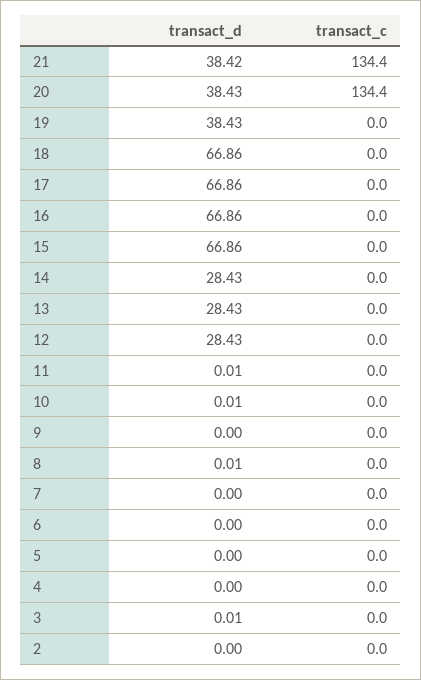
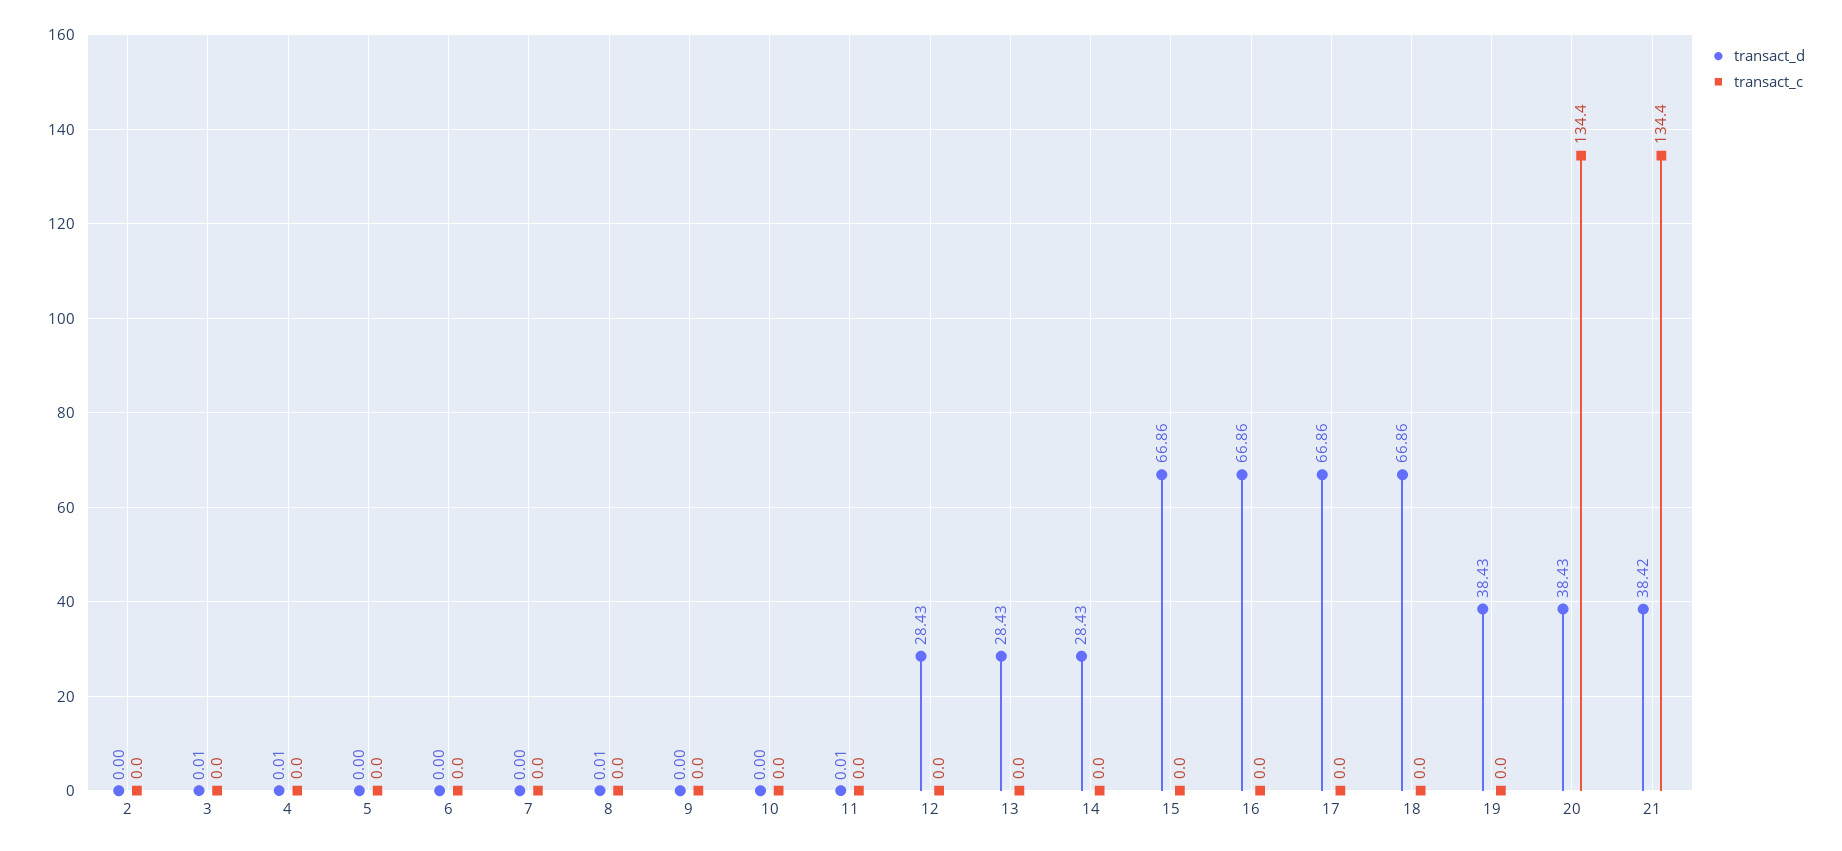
  {
    "transact_d": {
      "21": 38.42,
      "20": 38.43,
      "19": 38.43,
      "18": 66.86,
      "17": 66.86,
      "16": 66.86,
      "15": 66.86,
      "14": 28.43,
      "13": 28.43,
      "12": 28.43,
      "11": 0.01,
-     "10": 0.01,
+     "10": 0,
      "9": 0,
      "8": 0.01,
      "7": 0,
      "6": 0,
      "5": 0,
-     "4": 0,
+     "4": 0.01,
      "3": 0.01,
      "2": 0
    },
    "transact_c": {
      "21": 134.4,
      "20": 134.4,
      "19": 0,
      "18": 0,
      "17": 0,
      "16": 0,
      "15": 0,
      "14": 0,
      "13": 0,
      "12": 0,
      "11": 0,
      "10": 0,
      "9": 0,
      "8": 0,
      "7": 0,
      "6": 0,
      "5": 0,
      "4": 0,
      "3": 0,
      "2": 0
    }
  }

